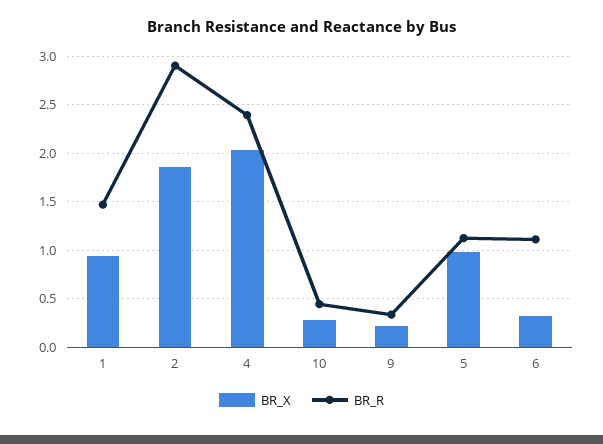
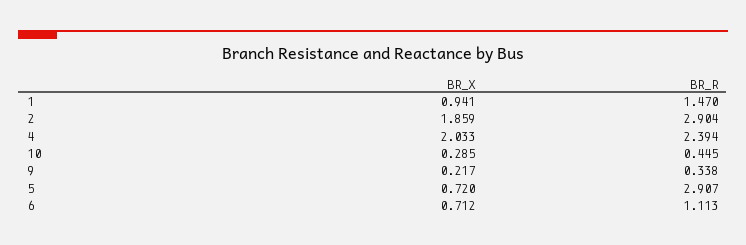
  {
    "BR_X": {
      "1": 0.941,
      "2": 1.859,
      "4": 2.033,
      "10": 0.285,
      "9": 0.217,
-     "5": 1,
+     "5": 0.72,
-     "6": 0.3
+     "6": 0.712
    },
    "BR_R": {
      "1": 1.47,
      "2": 2.904,
      "4": 2.394,
      "10": 0.445,
      "9": 0.338,
-     "5": 1.1,
+     "5": 2.907,
      "6": 1.113
    }
  }

